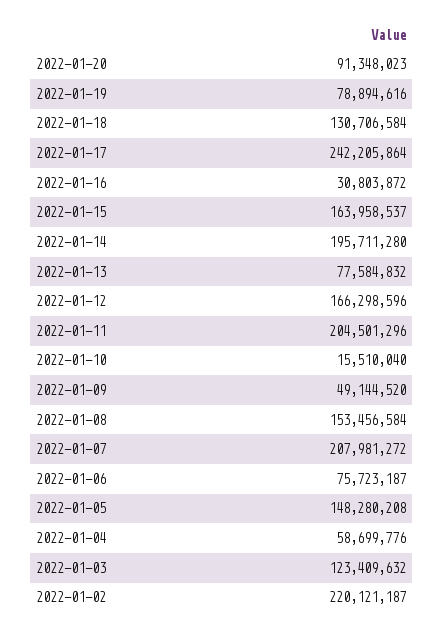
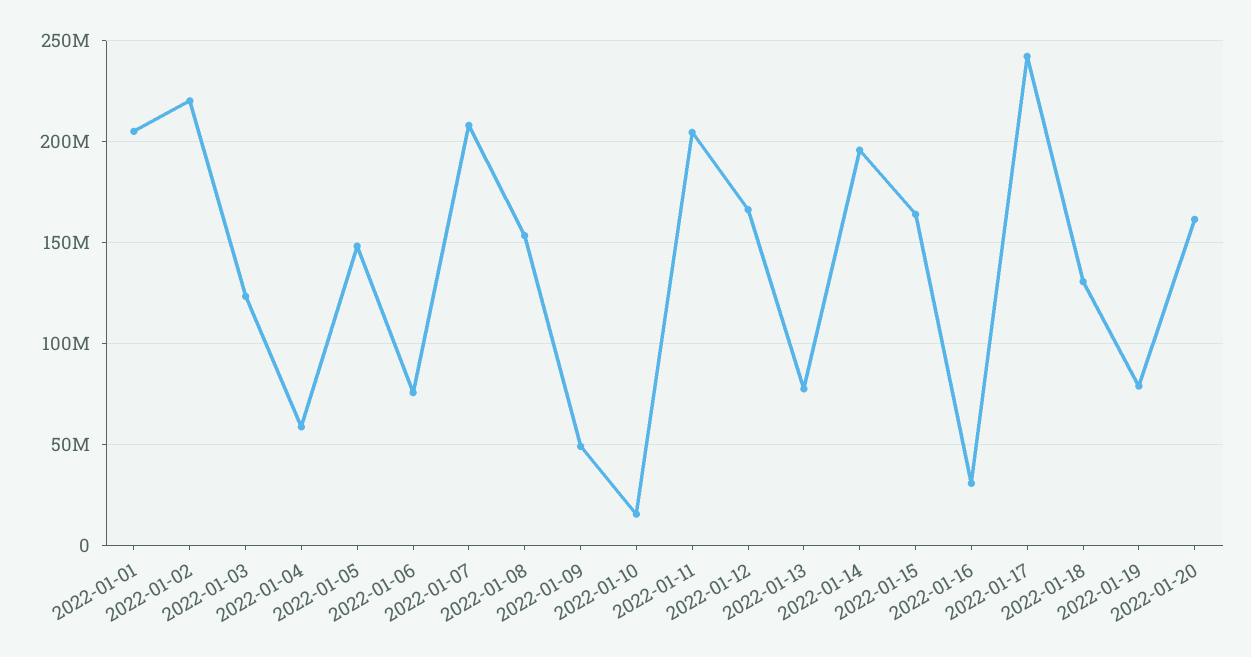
  {
-   "2022-01-20": 91348023,
+   "2022-01-20": 160000000,
    "2022-01-19": 78894616,
    "2022-01-18": 130706584,
    "2022-01-17": 242205864,
    "2022-01-16": 30803872,
    "2022-01-15": 163958537,
    "2022-01-14": 195711280,
    "2022-01-13": 77584832,
    "2022-01-12": 166298596,
    "2022-01-11": 204501296,
    "2022-01-10": 15510040,
    "2022-01-09": 49144520,
    "2022-01-08": 153456584,
    "2022-01-07": 207981272,
    "2022-01-06": 75723187,
    "2022-01-05": 148280208,
    "2022-01-04": 58699776,
    "2022-01-03": 123409632,
-   "2022-01-02": 220121187
+   "2022-01-02": 220121187,
+   "2022-01-01": 205000000
  }

